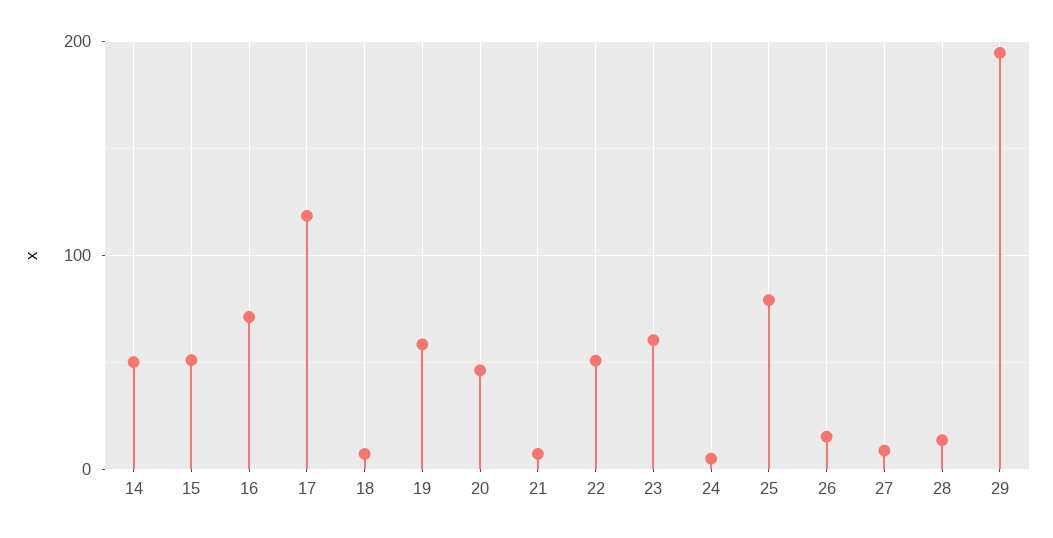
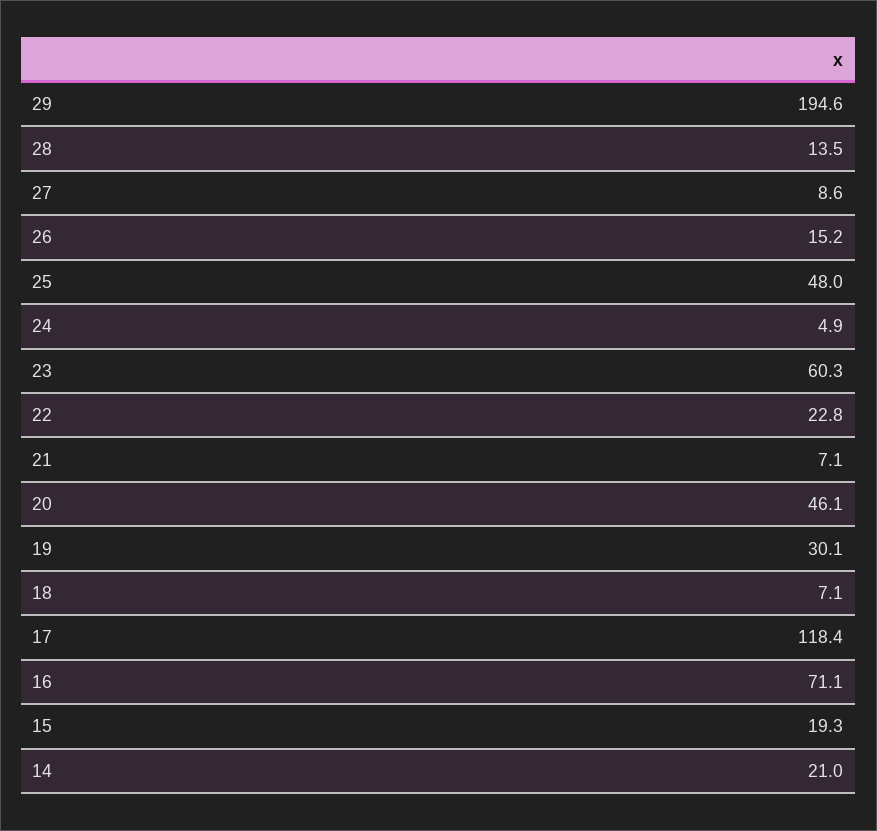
  {
-   "14": 50,
+   "14": 21,
-   "15": 50,
+   "15": 19.3,
    "16": 71.1,
    "17": 118.4,
    "18": 7.1,
-   "19": 60,
+   "19": 30.1,
    "20": 46.1,
    "21": 7.1,
-   "22": 50,
+   "22": 22.8,
    "23": 60.3,
    "24": 4.9,
-   "25": 80,
+   "25": 48,
    "26": 15.2,
    "27": 8.6,
    "28": 13.5,
    "29": 194.6
  }

